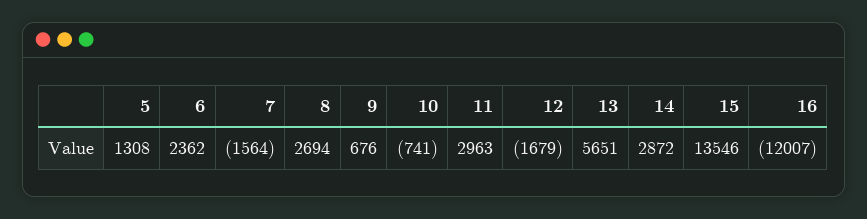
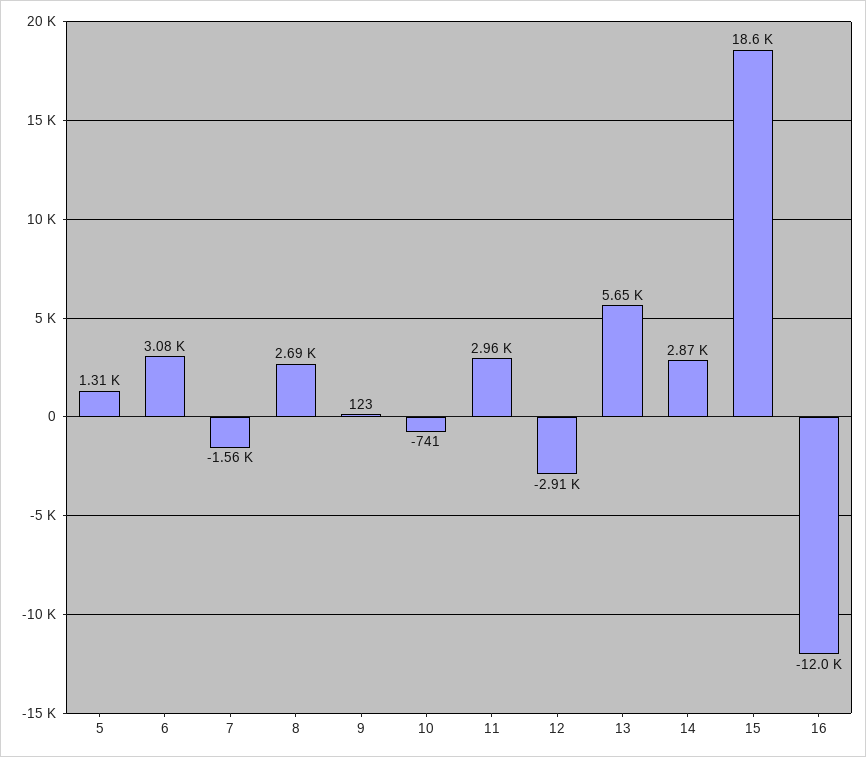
  {
    "5": 1308,
-   "6": 2362,
+   "6": 3080,
    "7": -1564,
    "8": 2694,
-   "9": 676,
+   "9": 123,
    "10": -741,
    "11": 2963,
-   "12": -1679,
+   "12": -2910,
    "13": 5651,
    "14": 2872,
-   "15": 13546,
+   "15": 18600,
    "16": -12007
  }

